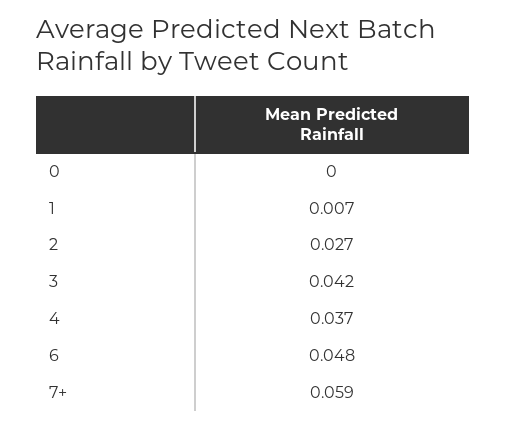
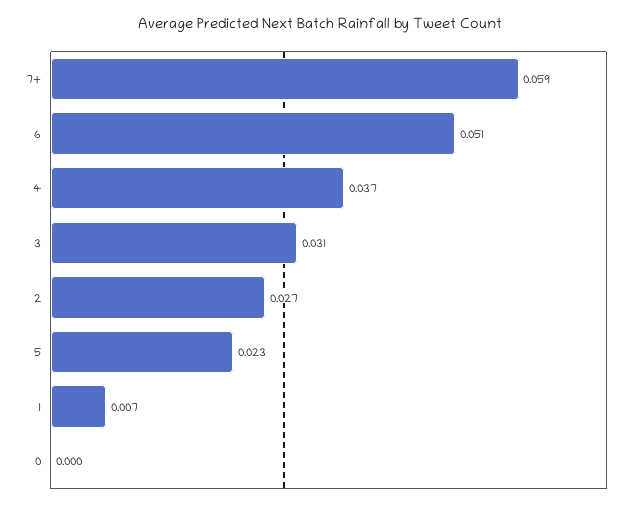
  {
    "0": 0,
    "1": 0.007,
    "2": 0.027,
-   "3": 0.042,
+   "3": 0.031,
    "4": 0.037,
-   "6": 0.048,
+   "6": 0.051,
-   "7+": 0.059
+   "7+": 0.059,
+   "5": 0.023
  }

